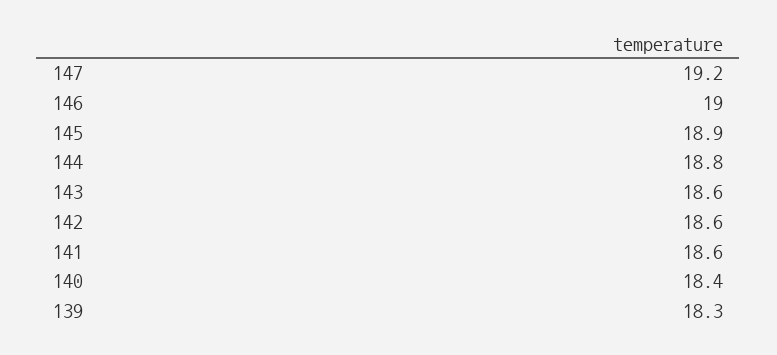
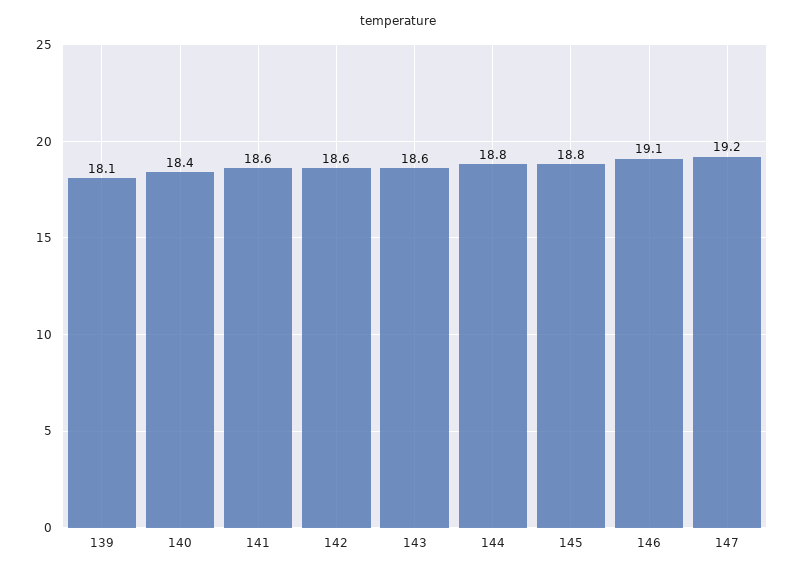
  {
    "147": 19.2,
-   "146": 19,
+   "146": 19.1,
-   "145": 18.9,
+   "145": 18.8,
    "144": 18.8,
    "143": 18.6,
    "142": 18.6,
    "141": 18.6,
    "140": 18.4,
-   "139": 18.3
+   "139": 18.1
  }

